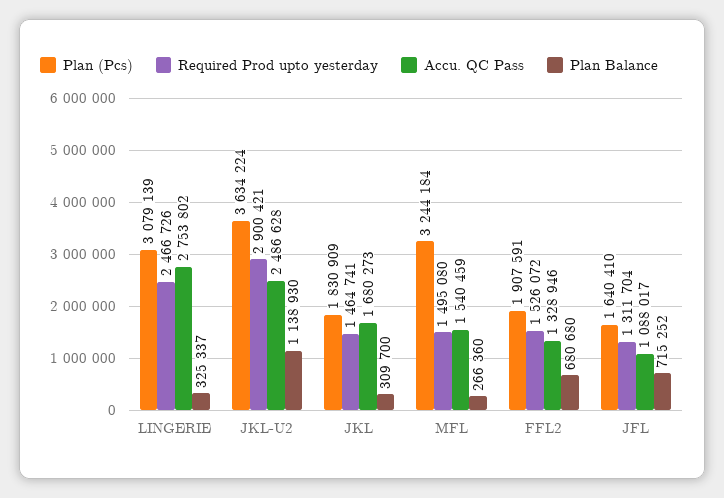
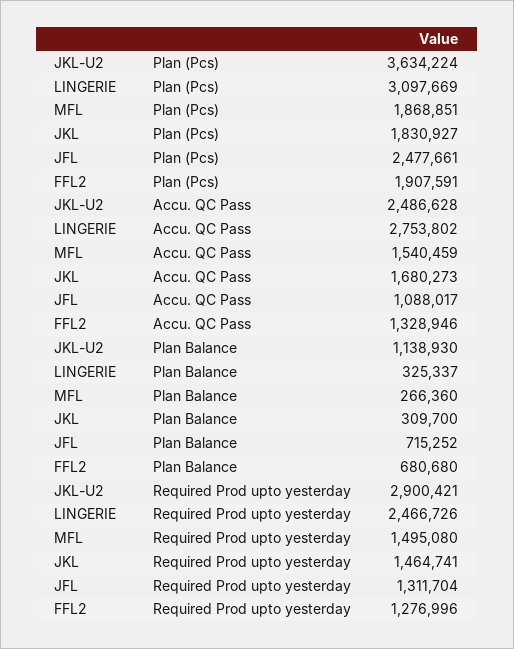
  {
    "Plan (Pcs)": {
-     "LINGERIE": 3079139,
+     "LINGERIE": 3097669,
      "JKL-U2": 3634224,
-     "JKL": 1830909,
+     "JKL": 1830927,
-     "MFL": 3244184,
+     "MFL": 1868851,
      "FFL2": 1907591,
-     "JFL": 1640410
+     "JFL": 2477661
    },
    "Required Prod upto yesterday": {
      "LINGERIE": 2466726,
      "JKL-U2": 2900421,
      "JKL": 1464741,
      "MFL": 1495080,
-     "FFL2": 1526072,
+     "FFL2": 1276996,
      "JFL": 1311704
    },
    "Accu. QC Pass": {
      "LINGERIE": 2753802,
      "JKL-U2": 2486628,
      "JKL": 1680273,
      "MFL": 1540459,
      "FFL2": 1328946,
      "JFL": 1088017
    },
    "Plan Balance": {
      "LINGERIE": 325337,
      "JKL-U2": 1138930,
      "JKL": 309700,
      "MFL": 266360,
      "FFL2": 680680,
      "JFL": 715252
    }
  }

